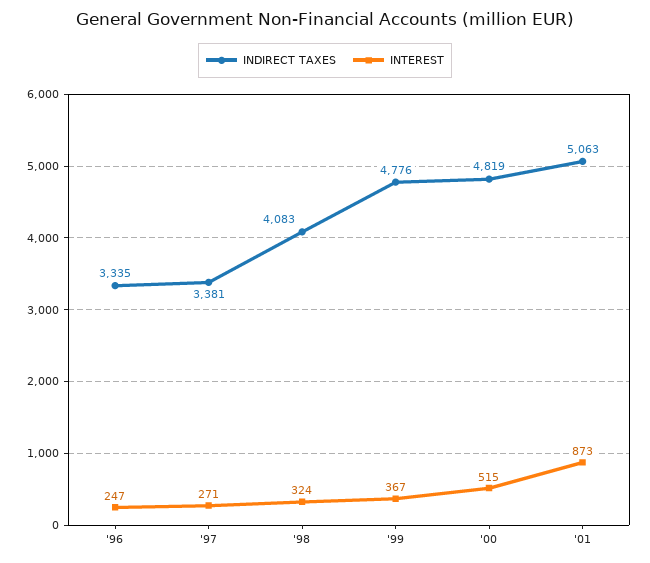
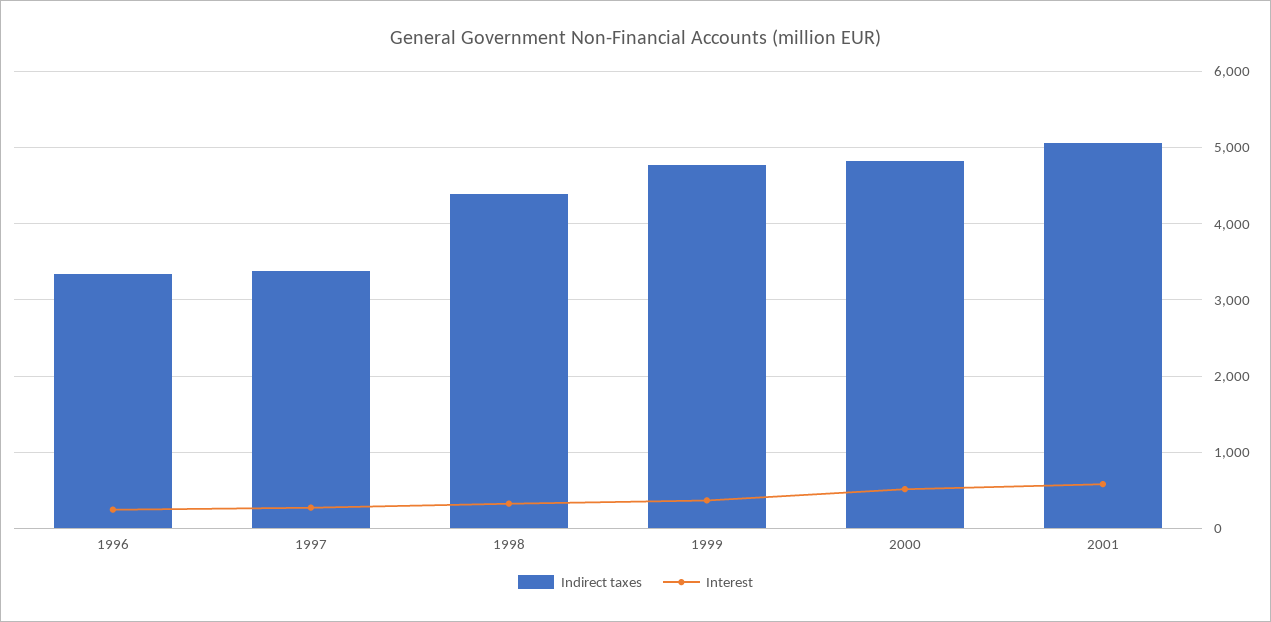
  {
    "INDIRECT TAXES": {
      "'96": 3335,
      "'97": 3381,
-     "'98": 4083,
+     "'98": 4400,
      "'99": 4776,
      "'00": 4819,
      "'01": 5063
    },
    "INTEREST": {
      "'96": 247,
      "'97": 271,
      "'98": 324,
      "'99": 367,
      "'00": 515,
-     "'01": 873
+     "'01": 600
    }
  }

